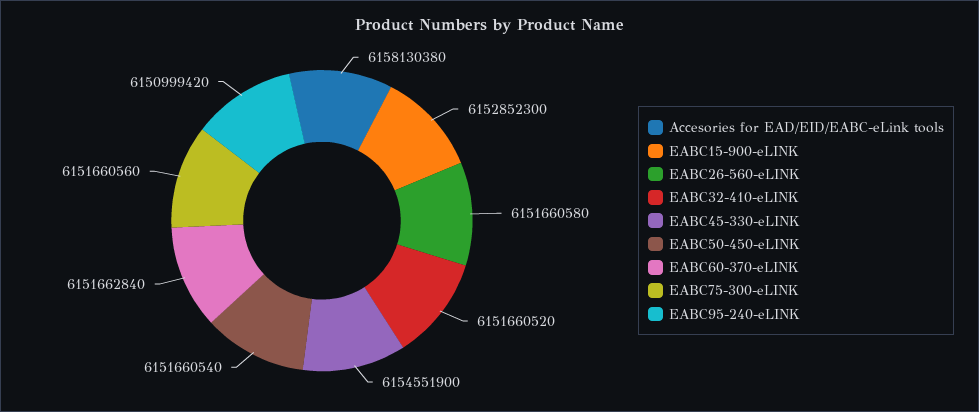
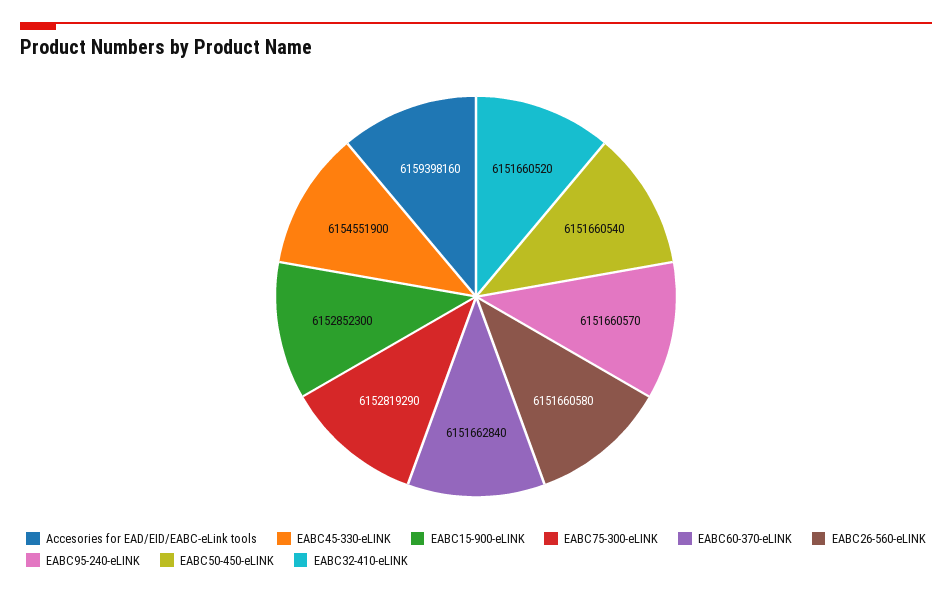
  {
-   "Accesories for EAD/EID/EABC-eLink tools": 6158130380,
+   "Accesories for EAD/EID/EABC-eLink tools": 6159398160,
    "EABC15-900-eLINK": 6152852300,
    "EABC26-560-eLINK": 6151660580,
    "EABC32-410-eLINK": 6151660520,
    "EABC45-330-eLINK": 6154551900,
    "EABC50-450-eLINK": 6151660540,
    "EABC60-370-eLINK": 6151662840,
-   "EABC75-300-eLINK": 6151660560,
+   "EABC75-300-eLINK": 6152819290,
-   "EABC95-240-eLINK": 6150999420
+   "EABC95-240-eLINK": 6151660570
  }

